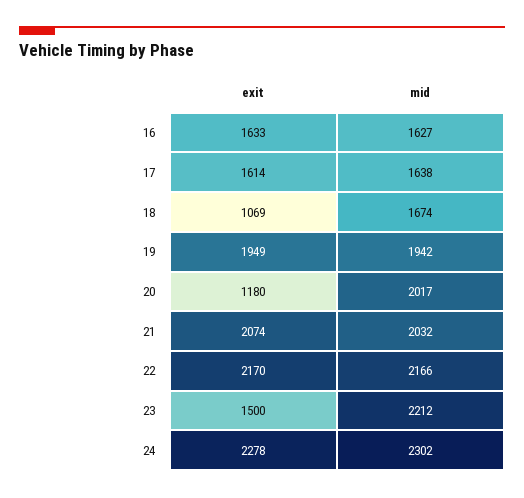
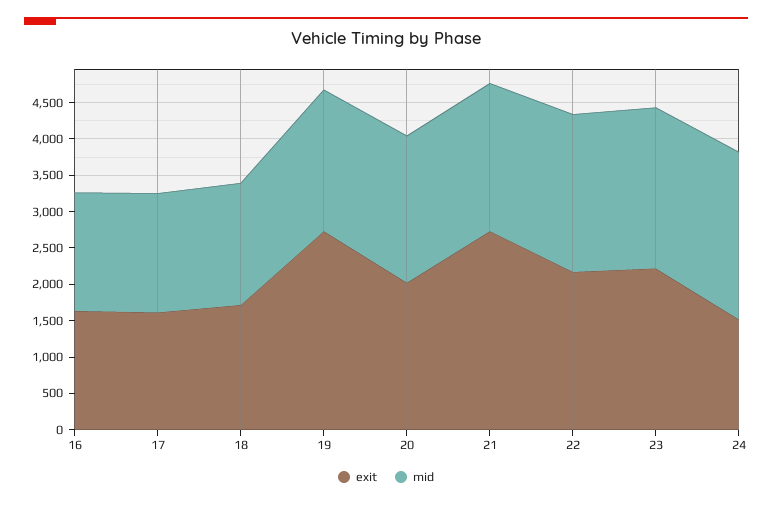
  {
    "exit": {
      "16": 1633,
      "17": 1614,
-     "18": 1069,
+     "18": 1750,
-     "19": 1949,
+     "19": 2750,
-     "20": 1180,
+     "20": 2000,
-     "21": 2074,
+     "21": 2750,
      "22": 2170,
-     "23": 1500,
+     "23": 2250,
-     "24": 2278
+     "24": 1500
    },
    "mid": {
      "16": 1627,
      "17": 1638,
      "18": 1674,
      "19": 1942,
      "20": 2017,
      "21": 2032,
      "22": 2166,
      "23": 2212,
      "24": 2302
    }
  }

